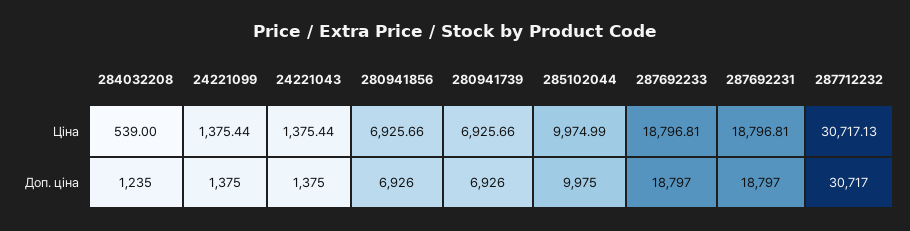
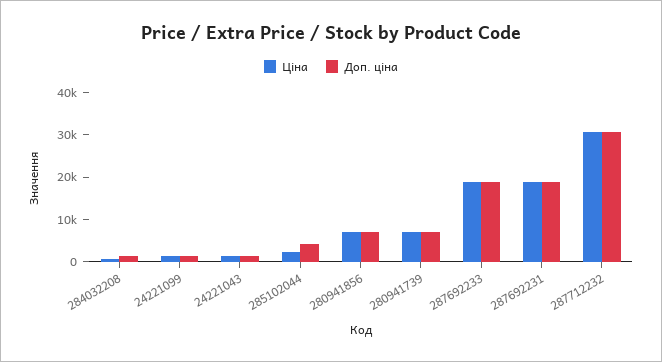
  {
    "Ціна": {
      "284032208": 539,
      "24221099": 1375.44,
      "24221043": 1375.44,
      "280941856": 6925.66,
      "280941739": 6925.66,
-     "285102044": 9974.99,
+     "285102044": 2000,
      "287692233": 18796.81,
      "287692231": 18796.81,
      "287712232": 30717.13
    },
    "Доп. ціна": {
      "284032208": 1235,
      "24221099": 1375,
      "24221043": 1375,
      "280941856": 6926,
      "280941739": 6926,
-     "285102044": 9975,
+     "285102044": 4000,
      "287692233": 18797,
      "287692231": 18797,
      "287712232": 30717
    }
  }

